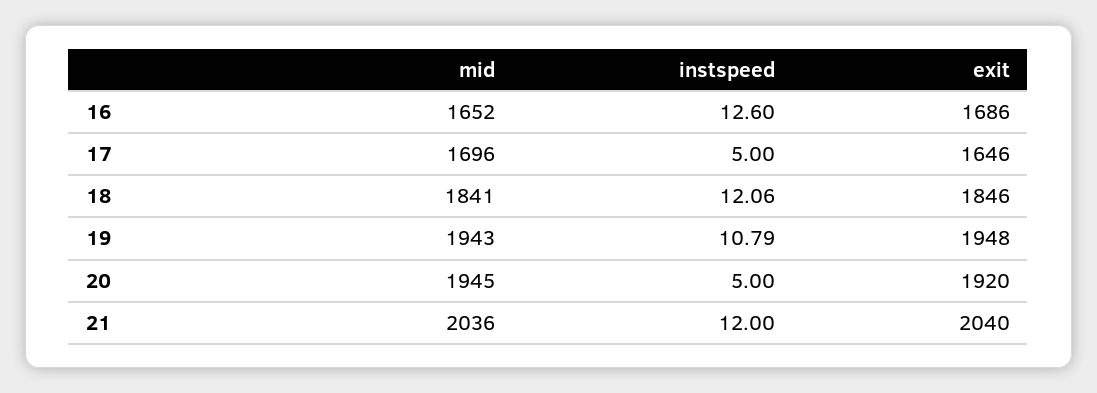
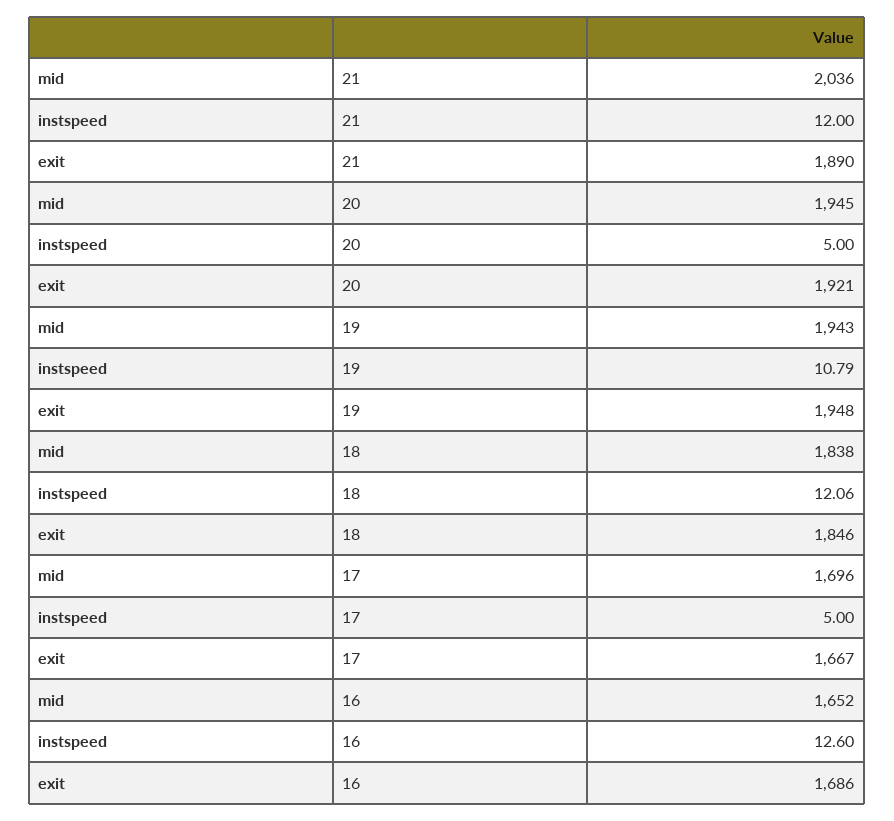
  {
    "mid": {
      "16": 1652,
      "17": 1696,
-     "18": 1841,
+     "18": 1838,
      "19": 1943,
      "20": 1945,
      "21": 2036
    },
    "instspeed": {
      "16": 12.6,
      "17": 5,
      "18": 12.06,
      "19": 10.79,
      "20": 5,
      "21": 12
    },
    "exit": {
      "16": 1686,
-     "17": 1646,
+     "17": 1667,
      "18": 1846,
      "19": 1948,
-     "20": 1920,
+     "20": 1921,
-     "21": 2040
+     "21": 1890
    }
  }

